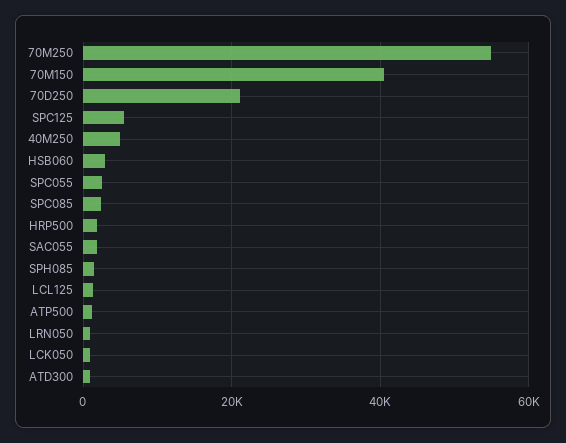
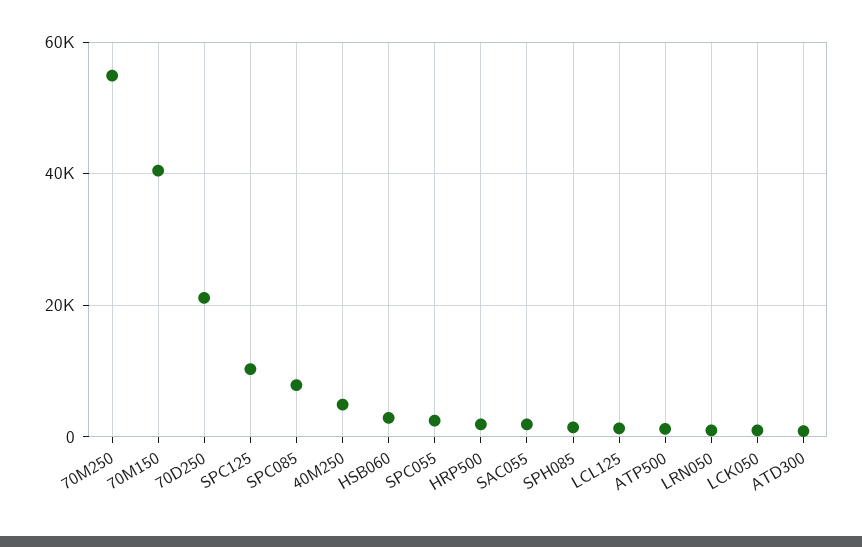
  {
    "70M250": 54000,
    "70M150": 40000,
    "70D250": 22000,
-   "SPC125": 6000,
+   "SPC125": 10000,
    "40M250": 4000,
    "HSB060": 2000,
    "SPC055": 2000,
-   "SPC085": 2000,
+   "SPC085": 8000,
    "HRP500": 2000,
    "SAC055": 2000,
    "SPH085": 2000,
    "LCL125": 2000,
    "ATP500": 2000,
    "LRN050": 0,
    "LCK050": 0,
    "ATD300": 0
  }

